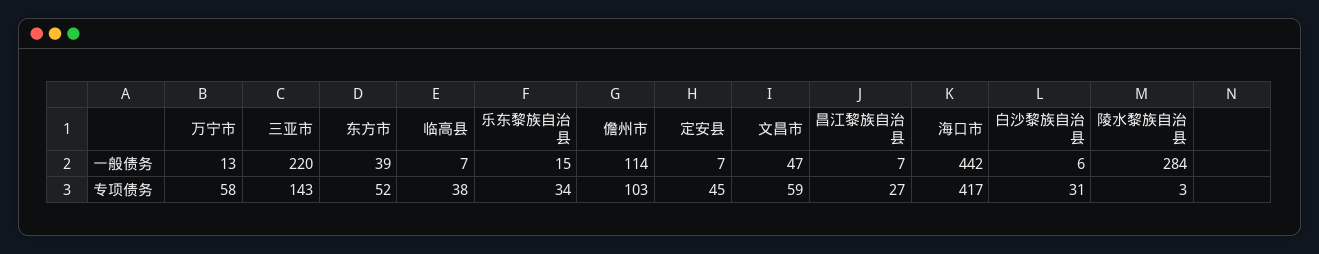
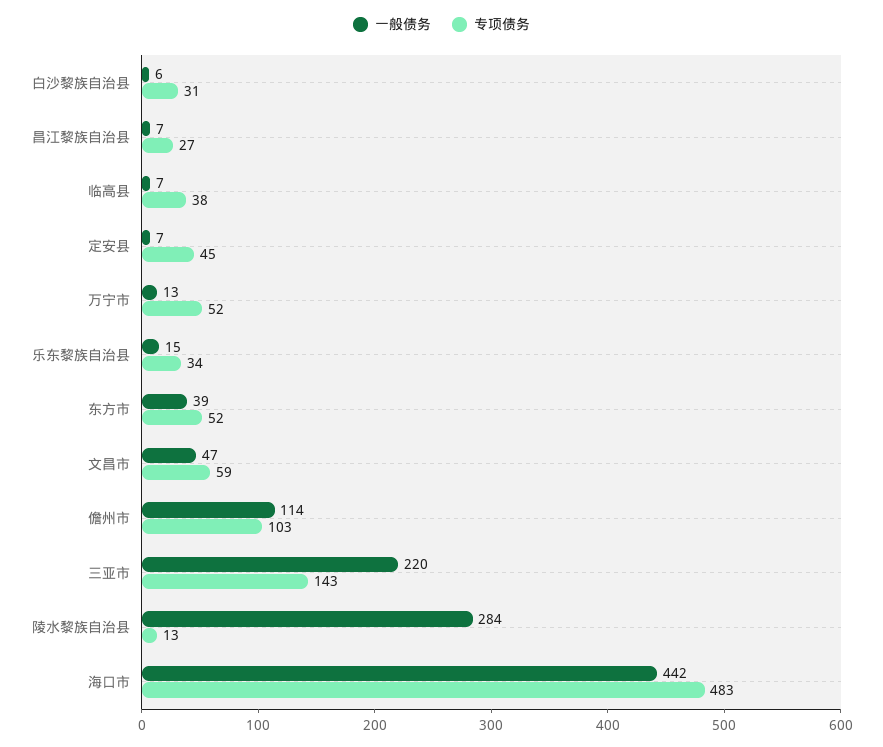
  {
    "一般债务": {
      "万宁市": 13,
      "三亚市": 220,
      "东方市": 39,
      "临高县": 7,
      "乐东黎族自治县": 15,
      "儋州市": 114,
      "定安县": 7,
      "文昌市": 47,
      "昌江黎族自治县": 7,
      "海口市": 442,
      "白沙黎族自治县": 6,
      "陵水黎族自治县": 284
    },
    "专项债务": {
-     "万宁市": 58,
+     "万宁市": 52,
      "三亚市": 143,
      "东方市": 52,
      "临高县": 38,
      "乐东黎族自治县": 34,
      "儋州市": 103,
      "定安县": 45,
      "文昌市": 59,
      "昌江黎族自治县": 27,
-     "海口市": 417,
+     "海口市": 483,
      "白沙黎族自治县": 31,
-     "陵水黎族自治县": 3
+     "陵水黎族自治县": 13
    }
  }

